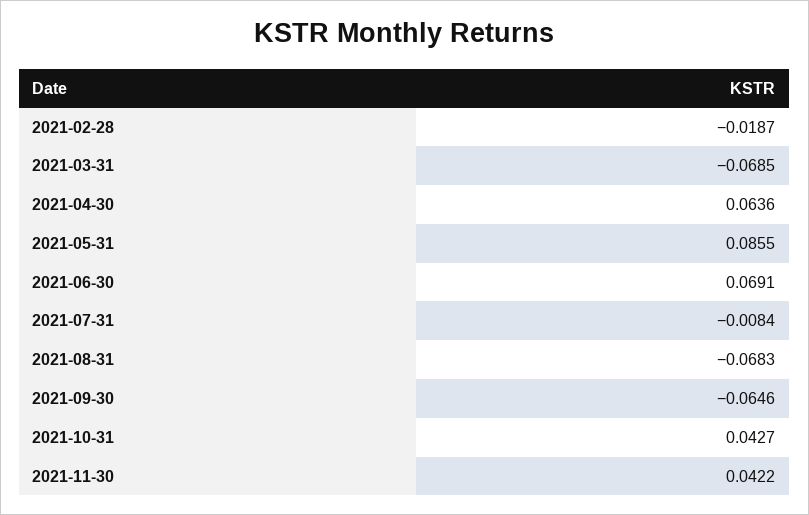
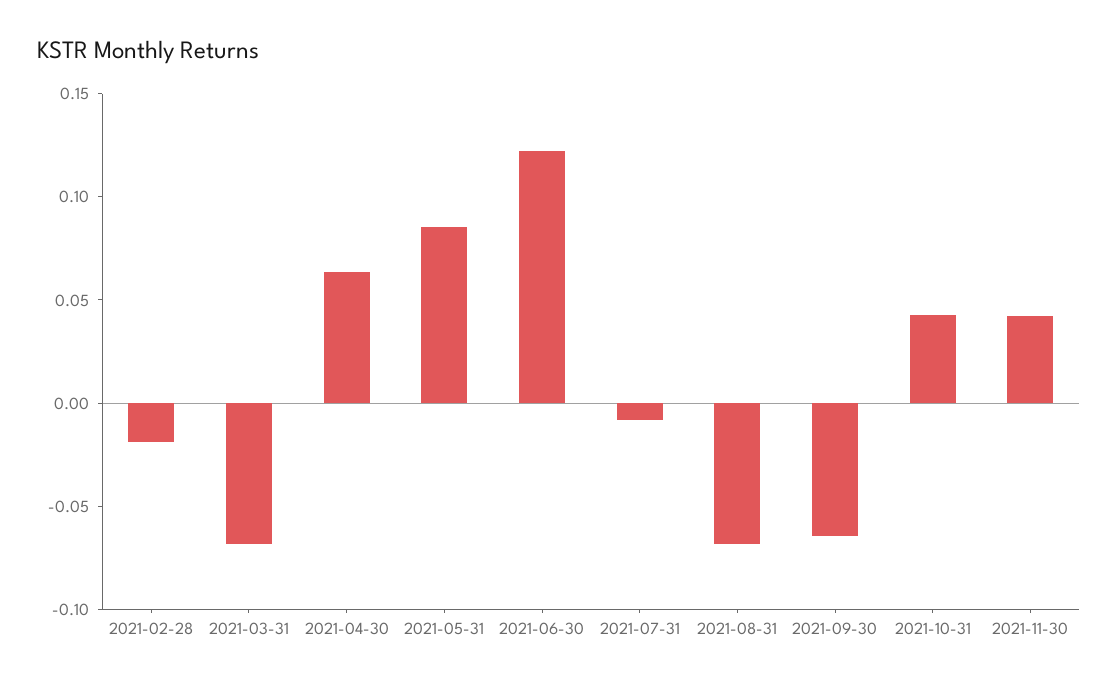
  {
    "2021-02-28": -0.0187,
    "2021-03-31": -0.0685,
    "2021-04-30": 0.0636,
    "2021-05-31": 0.0855,
-   "2021-06-30": 0.0691,
+   "2021-06-30": 0.12,
    "2021-07-31": -0.0084,
    "2021-08-31": -0.0683,
    "2021-09-30": -0.0646,
    "2021-10-31": 0.0427,
    "2021-11-30": 0.0422
  }

